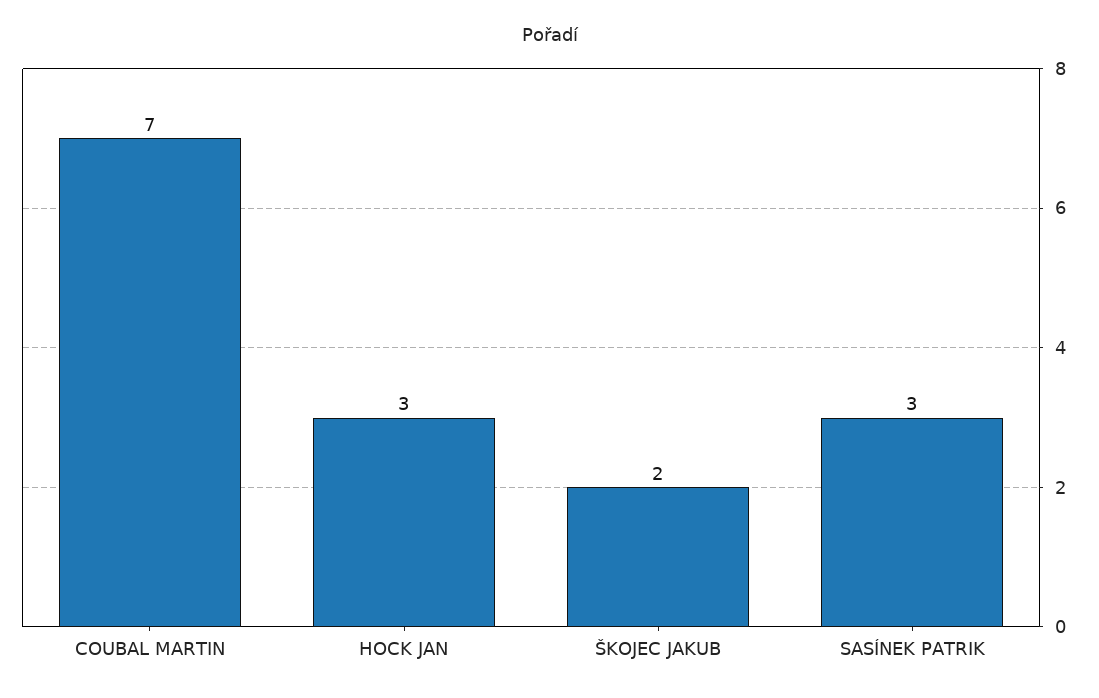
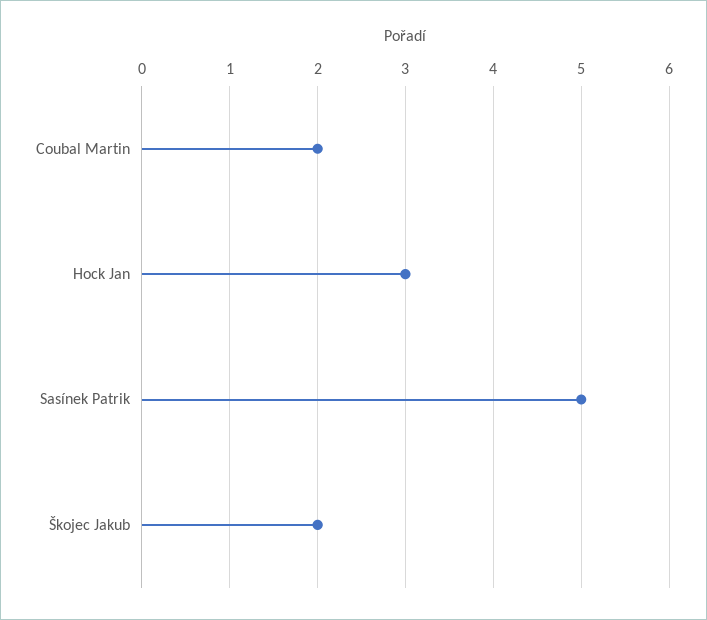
  {
-   "COUBAL MARTIN": 7,
+   "COUBAL MARTIN": 2,
    "HOCK JAN": 3,
    "ŠKOJEC JAKUB": 2,
-   "SASÍNEK PATRIK": 3
+   "SASÍNEK PATRIK": 5
  }

